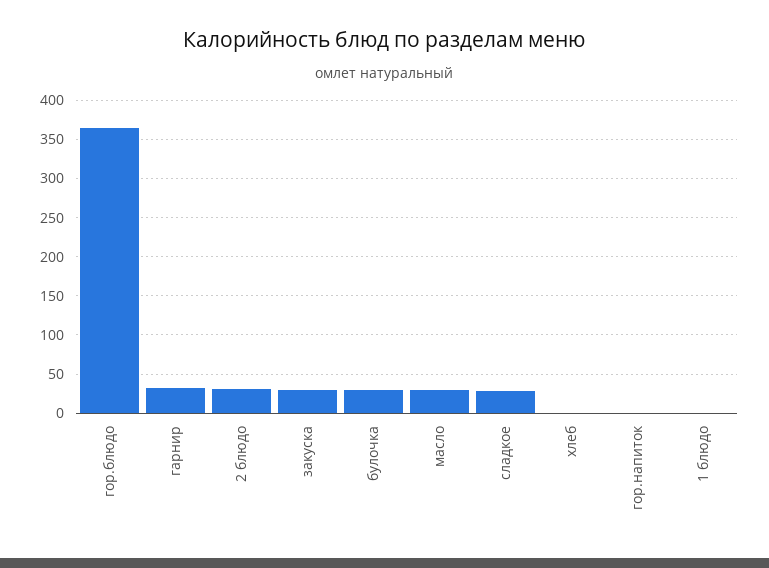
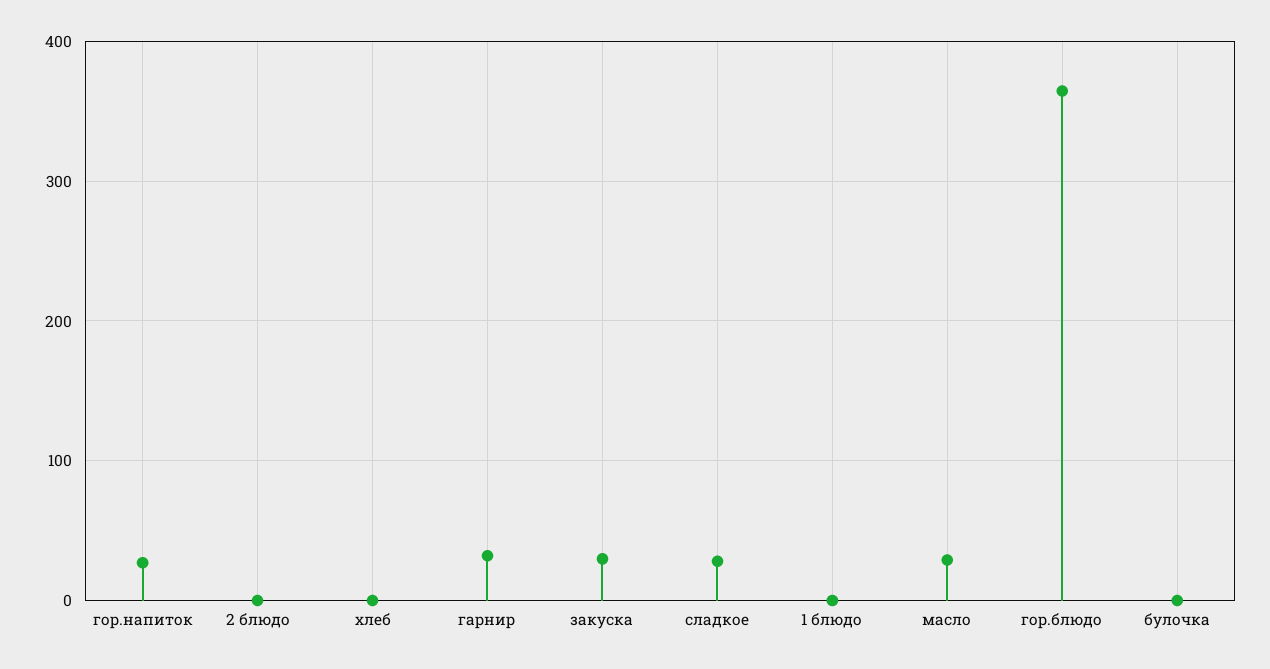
  {
    "гор.блюдо": 360,
    "гарнир": 30,
-   "2 блюдо": 30,
+   "2 блюдо": 0,
    "закуска": 30,
-   "булочка": 30,
+   "булочка": 0,
    "масло": 30,
    "сладкое": 30,
    "хлеб": 0,
-   "гор.напиток": 0,
+   "гор.напиток": 30,
    "1 блюдо": 0
  }

